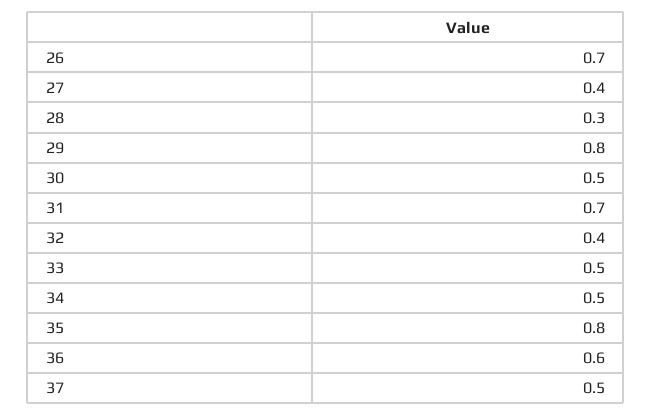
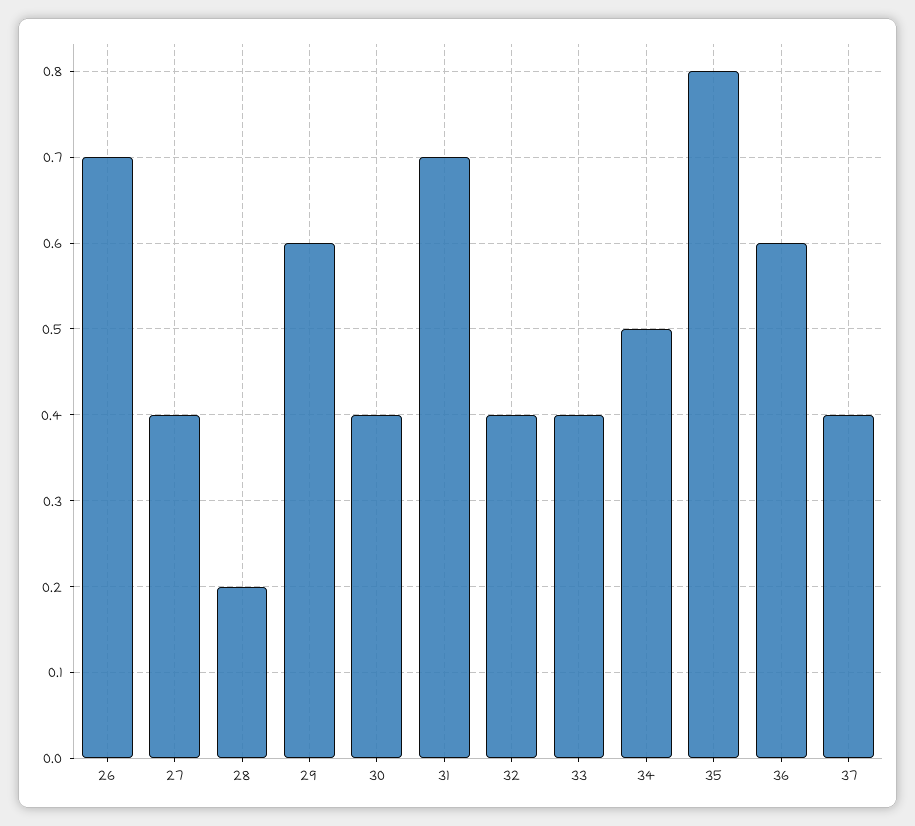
  {
    "26": 0.7,
    "27": 0.4,
-   "28": 0.3,
+   "28": 0.2,
-   "29": 0.8,
+   "29": 0.6,
-   "30": 0.5,
+   "30": 0.4,
    "31": 0.7,
    "32": 0.4,
-   "33": 0.5,
+   "33": 0.4,
    "34": 0.5,
    "35": 0.8,
    "36": 0.6,
-   "37": 0.5
+   "37": 0.4
  }

